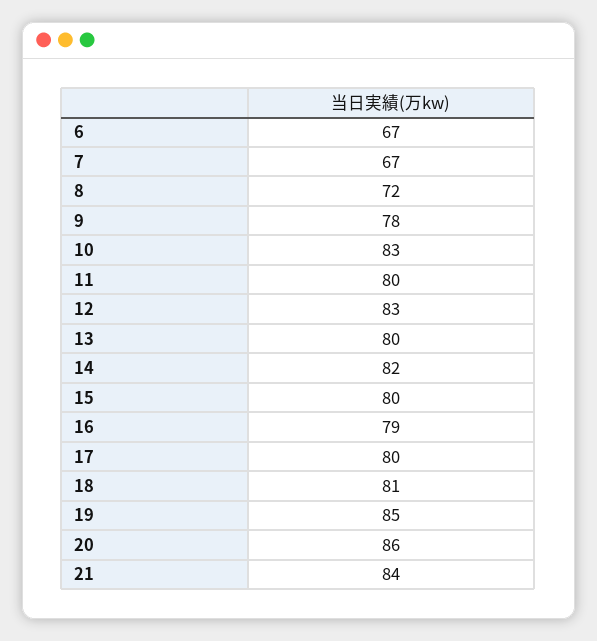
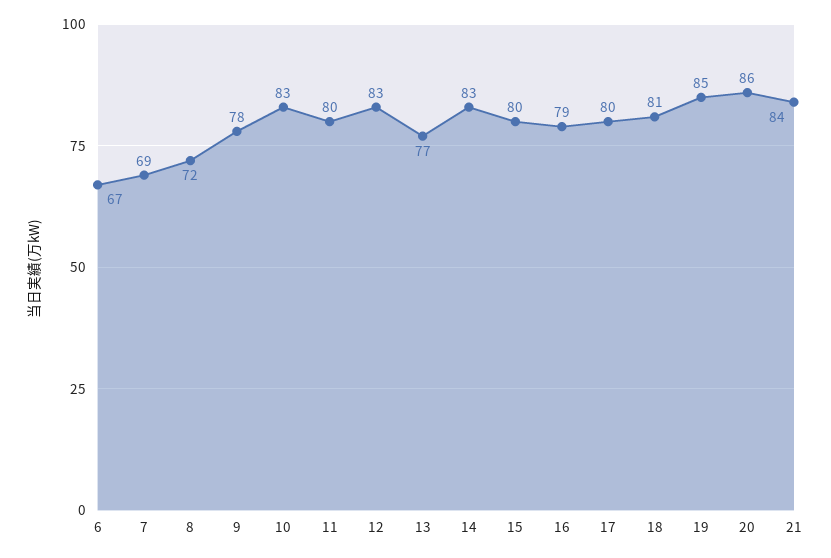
  {
    "6": 67,
-   "7": 67,
+   "7": 69,
    "8": 72,
    "9": 78,
    "10": 83,
    "11": 80,
    "12": 83,
-   "13": 80,
+   "13": 77,
-   "14": 82,
+   "14": 83,
    "15": 80,
    "16": 79,
    "17": 80,
    "18": 81,
    "19": 85,
    "20": 86,
    "21": 84
  }

